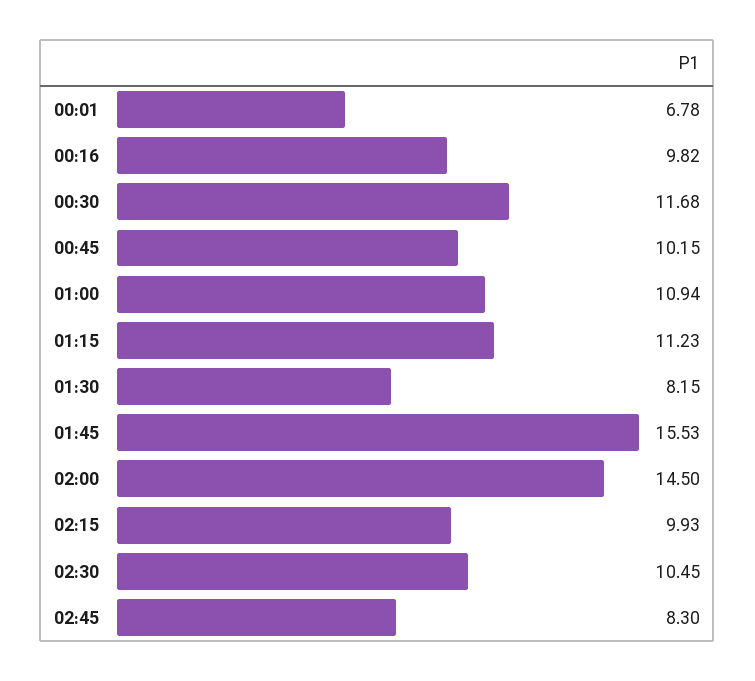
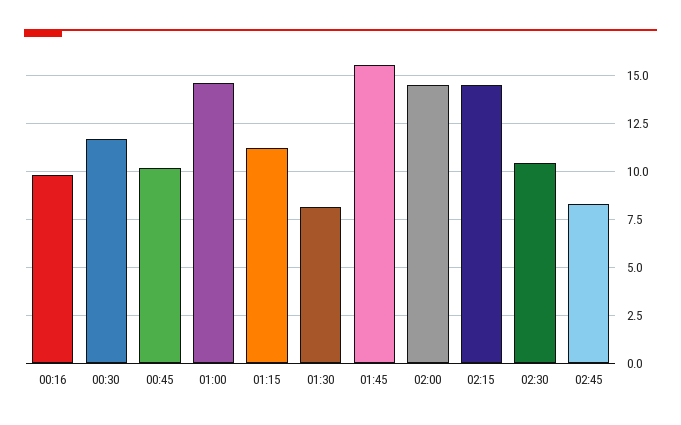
  {
-   "00:01": 6.78,
    "00:16": 9.82,
    "00:30": 11.68,
    "00:45": 10.15,
-   "01:00": 10.94,
+   "01:00": 14.5,
    "01:15": 11.23,
    "01:30": 8.15,
    "01:45": 15.53,
    "02:00": 14.5,
-   "02:15": 9.93,
+   "02:15": 14.5,
    "02:30": 10.45,
    "02:45": 8.3
  }

